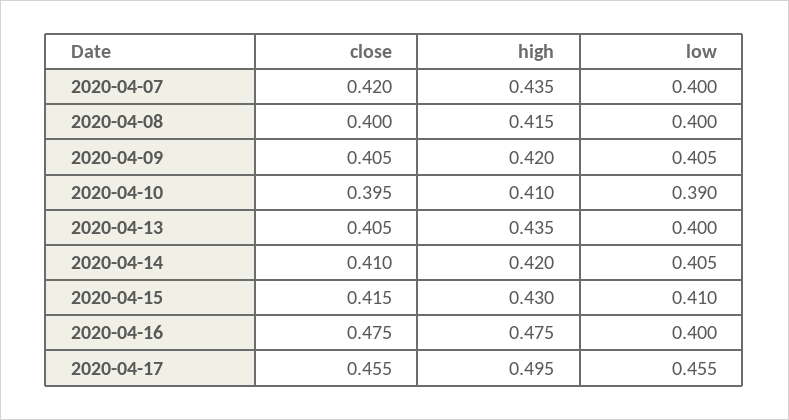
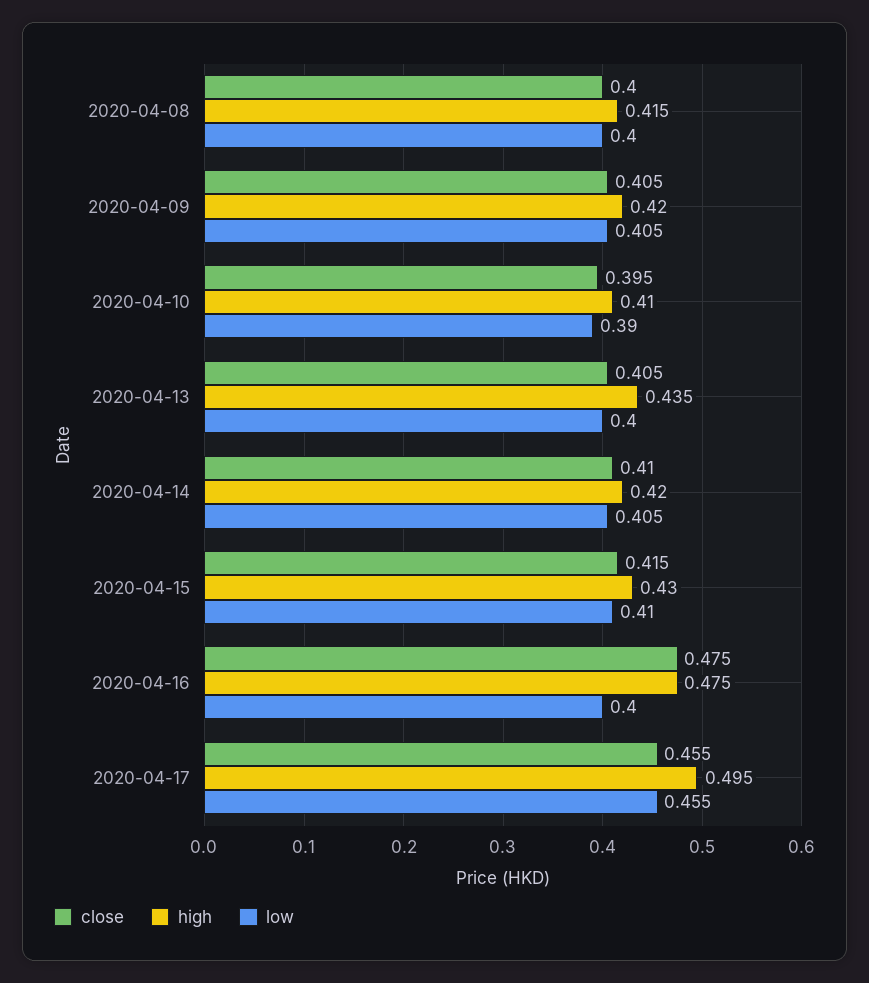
  {
    "close": {
-     "2020-04-07": 0.42,
      "2020-04-08": 0.4,
      "2020-04-09": 0.405,
      "2020-04-10": 0.395,
      "2020-04-13": 0.405,
      "2020-04-14": 0.41,
      "2020-04-15": 0.415,
      "2020-04-16": 0.475,
      "2020-04-17": 0.455
    },
    "high": {
-     "2020-04-07": 0.435,
      "2020-04-08": 0.415,
      "2020-04-09": 0.42,
      "2020-04-10": 0.41,
      "2020-04-13": 0.435,
      "2020-04-14": 0.42,
      "2020-04-15": 0.43,
      "2020-04-16": 0.475,
      "2020-04-17": 0.495
    },
    "low": {
-     "2020-04-07": 0.4,
      "2020-04-08": 0.4,
      "2020-04-09": 0.405,
      "2020-04-10": 0.39,
      "2020-04-13": 0.4,
      "2020-04-14": 0.405,
      "2020-04-15": 0.41,
      "2020-04-16": 0.4,
      "2020-04-17": 0.455
    }
  }

